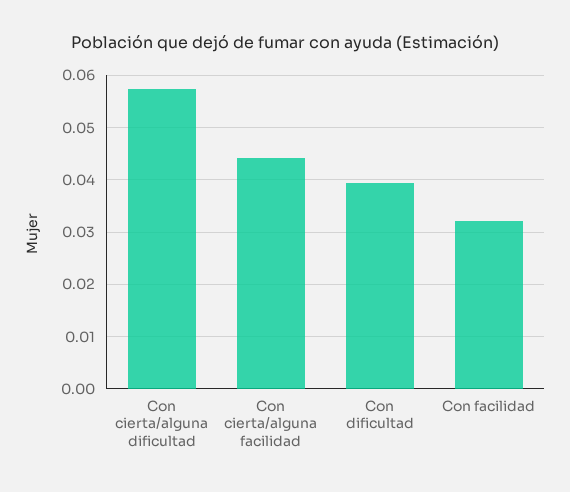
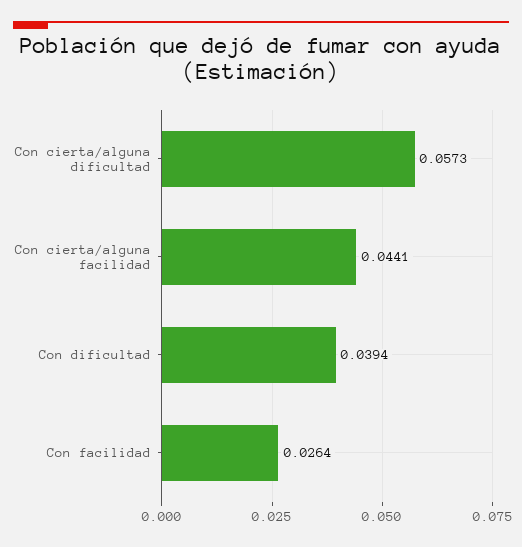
  {
    "Con cierta/alguna dificultad": 0.0573,
    "Con cierta/alguna facilidad": 0.0441,
    "Con dificultad": 0.0394,
-   "Con facilidad": 0.032
+   "Con facilidad": 0.0264
  }

